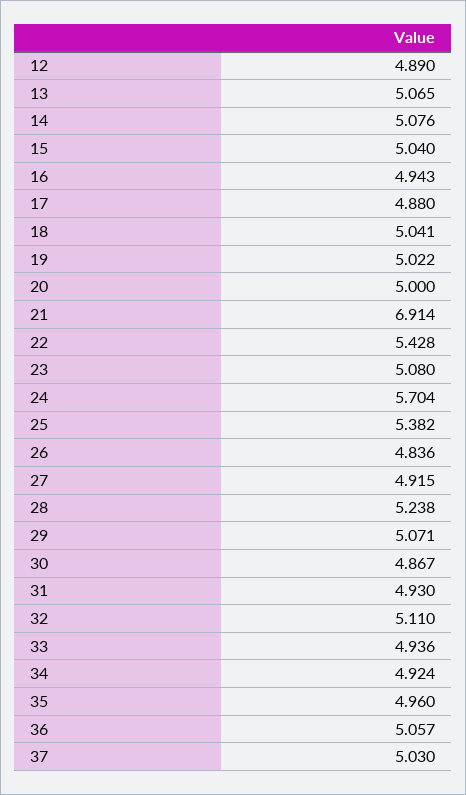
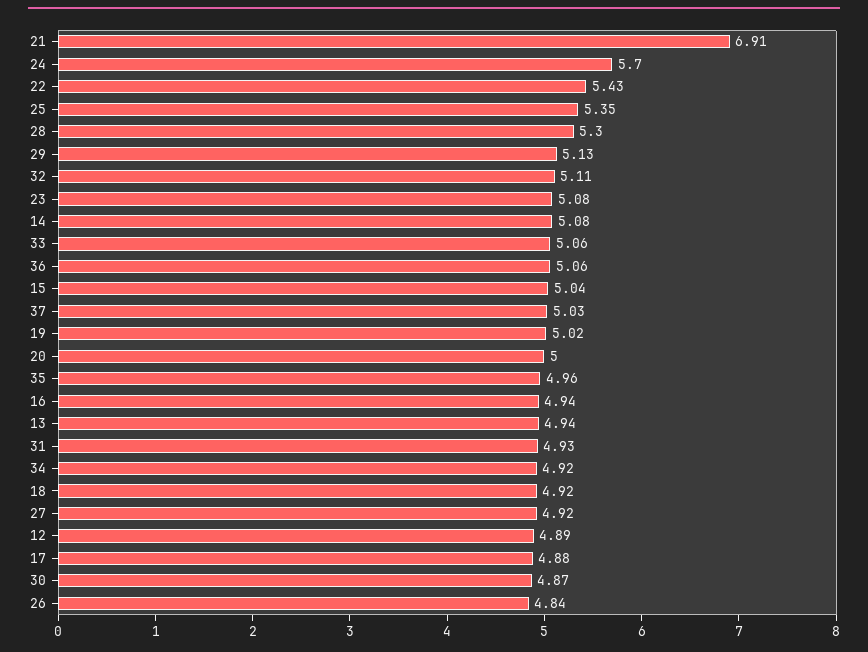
  {
    "12": 4.89,
-   "13": 5.065,
+   "13": 4.94,
    "14": 5.076,
    "15": 5.04,
    "16": 4.943,
    "17": 4.88,
-   "18": 5.041,
+   "18": 4.92,
    "19": 5.022,
    "20": 5,
    "21": 6.914,
    "22": 5.428,
    "23": 5.08,
    "24": 5.704,
-   "25": 5.382,
+   "25": 5.35,
    "26": 4.836,
    "27": 4.915,
-   "28": 5.238,
+   "28": 5.3,
-   "29": 5.071,
+   "29": 5.13,
    "30": 4.867,
    "31": 4.93,
    "32": 5.11,
-   "33": 4.936,
+   "33": 5.06,
    "34": 4.924,
    "35": 4.96,
    "36": 5.057,
    "37": 5.03
  }

